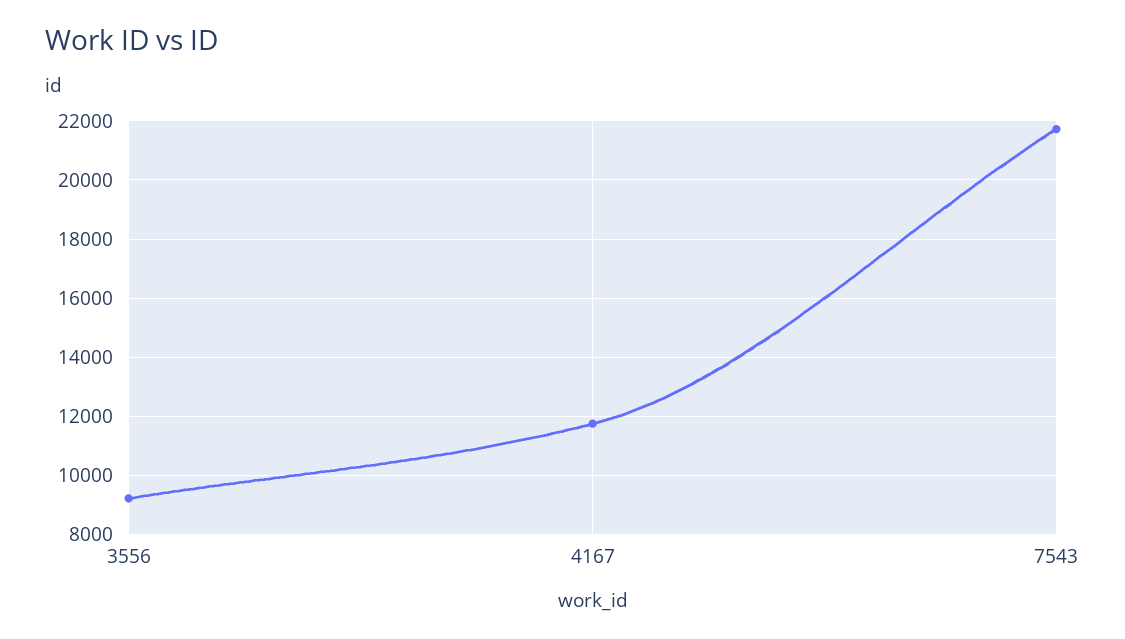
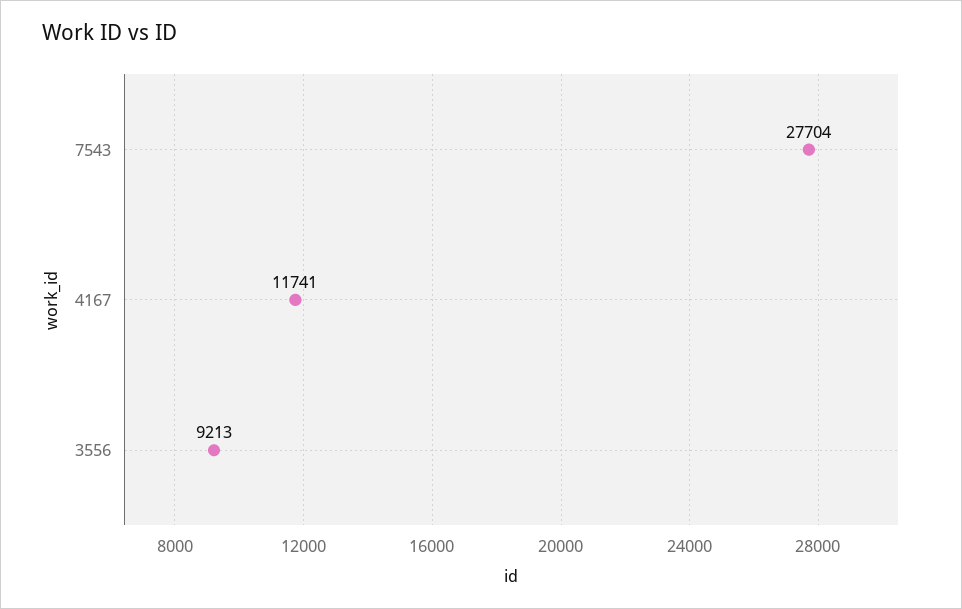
  {
    "3556": 9213,
    "4167": 11741,
-   "7543": 21750
+   "7543": 27704
  }

